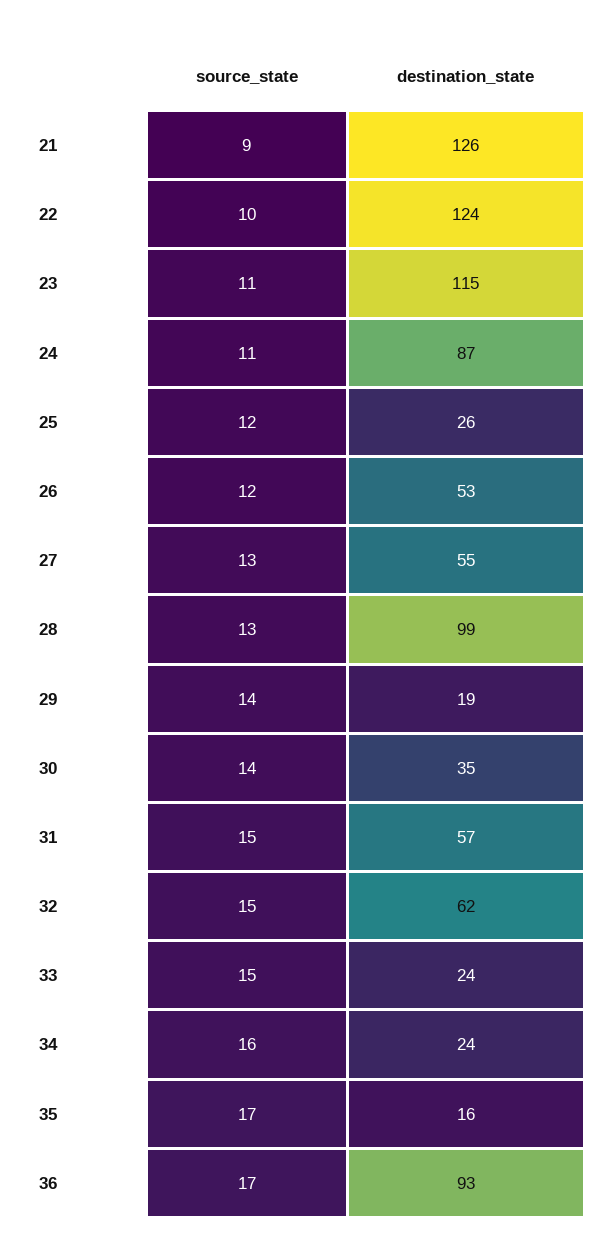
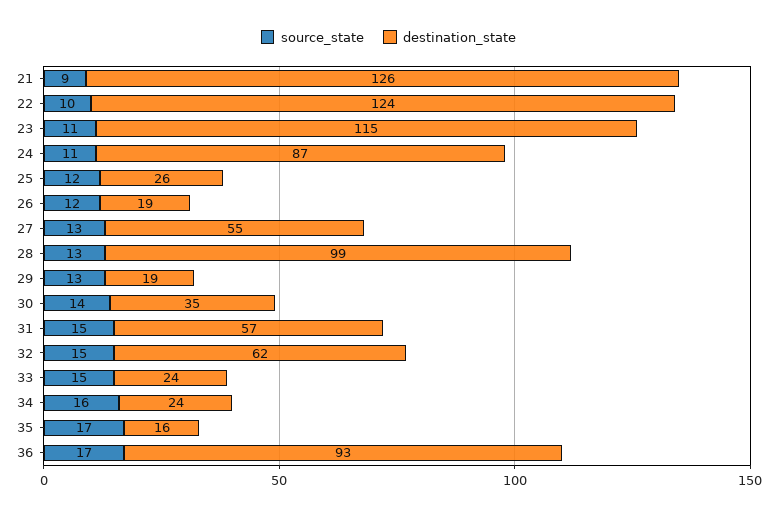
  {
    "source_state": {
      "21": 9,
      "22": 10,
      "23": 11,
      "24": 11,
      "25": 12,
      "26": 12,
      "27": 13,
      "28": 13,
-     "29": 14,
+     "29": 13,
      "30": 14,
      "31": 15,
      "32": 15,
      "33": 15,
      "34": 16,
      "35": 17,
      "36": 17
    },
    "destination_state": {
      "21": 126,
      "22": 124,
      "23": 115,
      "24": 87,
      "25": 26,
-     "26": 53,
+     "26": 19,
      "27": 55,
      "28": 99,
      "29": 19,
      "30": 35,
      "31": 57,
      "32": 62,
      "33": 24,
      "34": 24,
      "35": 16,
      "36": 93
    }
  }

